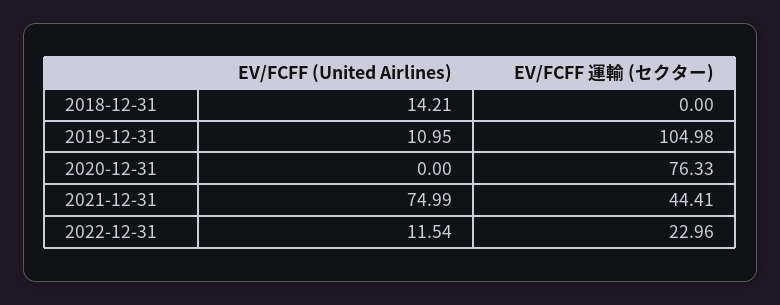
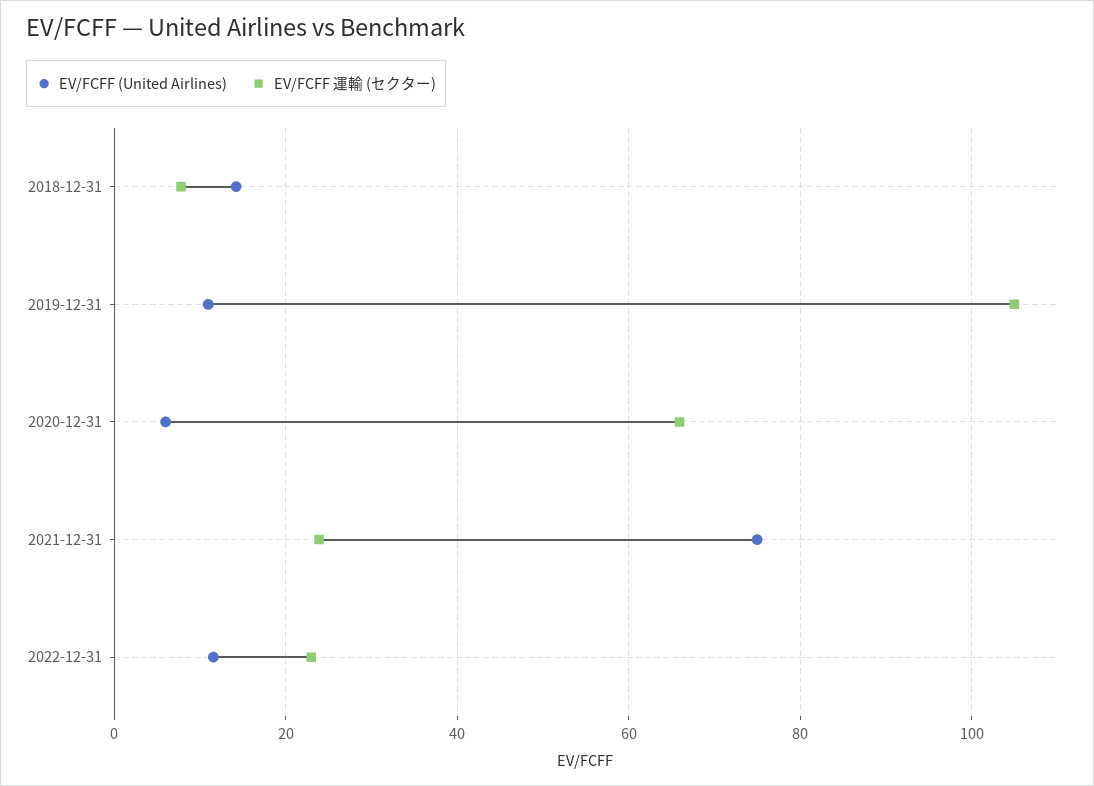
  {
    "EV/FCFF (United Airlines)": {
      "2018-12-31": 14.21,
      "2019-12-31": 10.95,
-     "2020-12-31": 0,
+     "2020-12-31": 6,
      "2021-12-31": 74.99,
      "2022-12-31": 11.54
    },
    "EV/FCFF 運輸 (セクター)": {
-     "2018-12-31": 0,
+     "2018-12-31": 8,
      "2019-12-31": 104.98,
-     "2020-12-31": 76.33,
+     "2020-12-31": 66,
-     "2021-12-31": 44.41,
+     "2021-12-31": 24,
      "2022-12-31": 22.96
    }
  }

